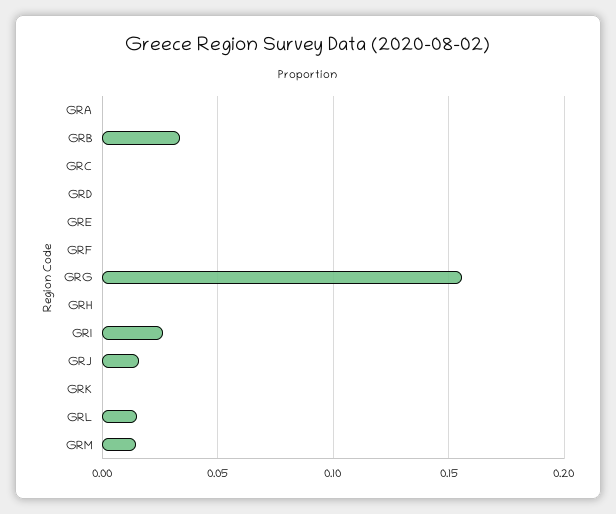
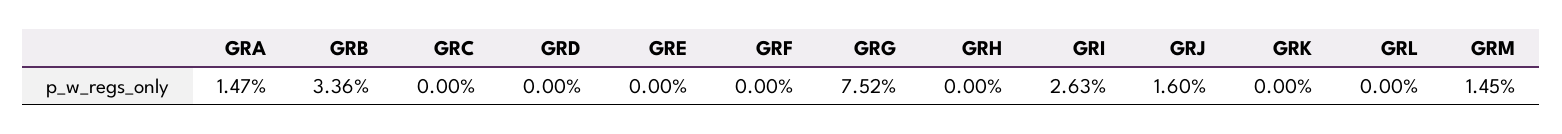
  {
-   "GRA": 0,
+   "GRA": 0.0147,
    "GRB": 0.0336,
    "GRC": 0,
    "GRD": 0,
    "GRE": 0,
    "GRF": 0,
-   "GRG": 0.155,
+   "GRG": 0.0752,
    "GRH": 0,
    "GRI": 0.0263,
    "GRJ": 0.016,
    "GRK": 0,
-   "GRL": 0.015,
+   "GRL": 0,
    "GRM": 0.0145
  }

